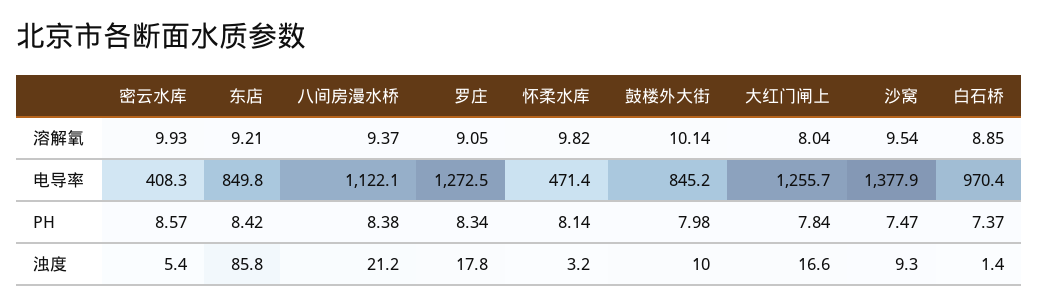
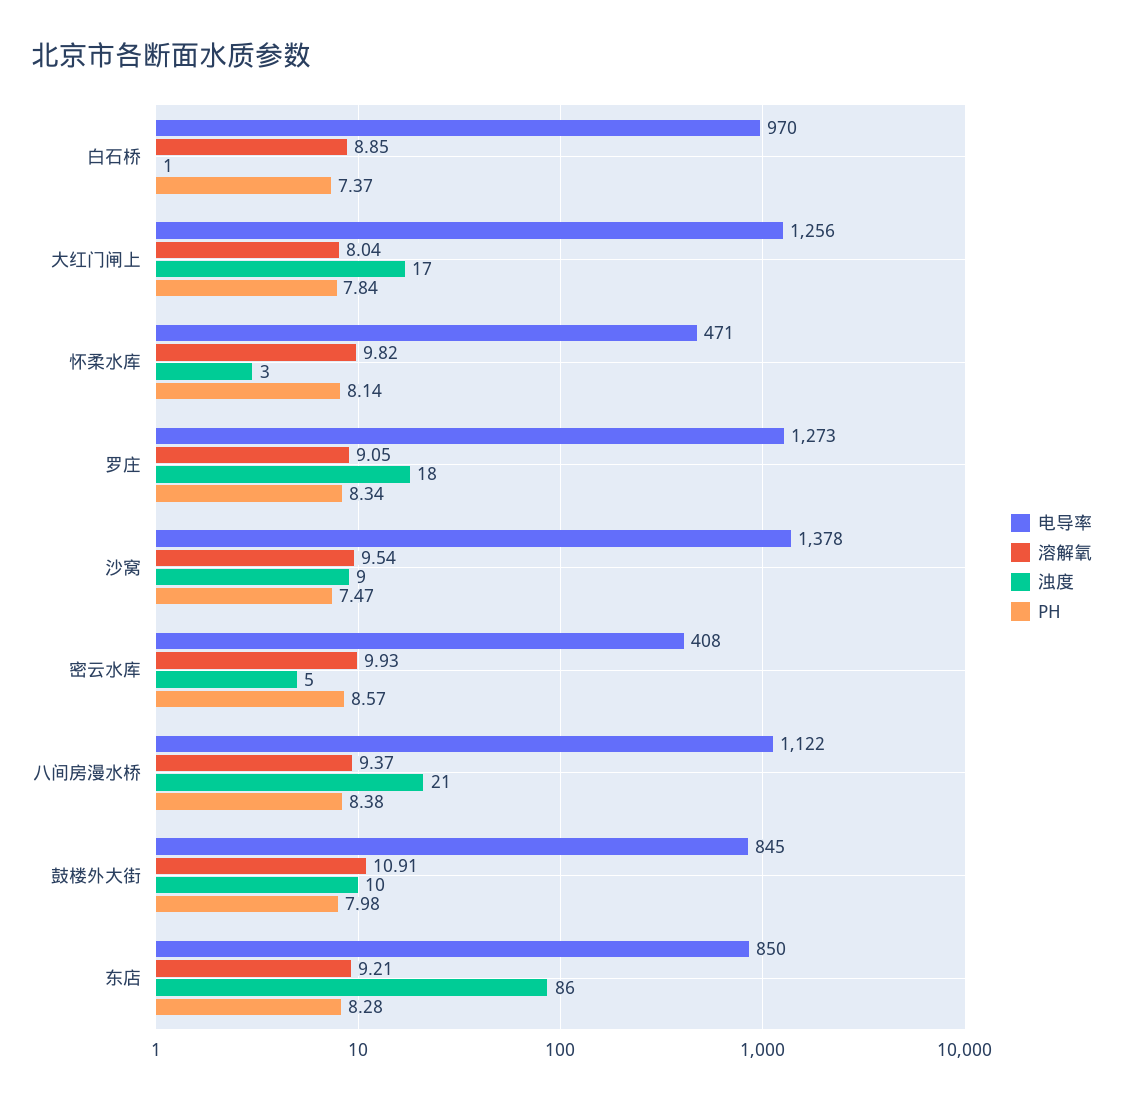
  {
    "溶解氧": {
      "密云水库": 9.93,
      "东店": 9.21,
      "八间房漫水桥": 9.37,
      "罗庄": 9.05,
      "怀柔水库": 9.82,
-     "鼓楼外大街": 10.14,
+     "鼓楼外大街": 10.91,
      "大红门闸上": 8.04,
      "沙窝": 9.54,
      "白石桥": 8.85
    },
    "电导率": {
      "密云水库": 408.3,
      "东店": 849.8,
      "八间房漫水桥": 1122.1,
      "罗庄": 1272.5,
      "怀柔水库": 471.4,
      "鼓楼外大街": 845.2,
      "大红门闸上": 1255.7,
      "沙窝": 1377.9,
      "白石桥": 970.4
    },
    "PH": {
      "密云水库": 8.57,
-     "东店": 8.42,
+     "东店": 8.28,
      "八间房漫水桥": 8.38,
      "罗庄": 8.34,
      "怀柔水库": 8.14,
      "鼓楼外大街": 7.98,
      "大红门闸上": 7.84,
      "沙窝": 7.47,
      "白石桥": 7.37
    },
    "浊度": {
      "密云水库": 5.4,
      "东店": 85.8,
      "八间房漫水桥": 21.2,
      "罗庄": 17.8,
      "怀柔水库": 3.2,
      "鼓楼外大街": 10,
      "大红门闸上": 16.6,
      "沙窝": 9.3,
      "白石桥": 1.4
    }
  }

